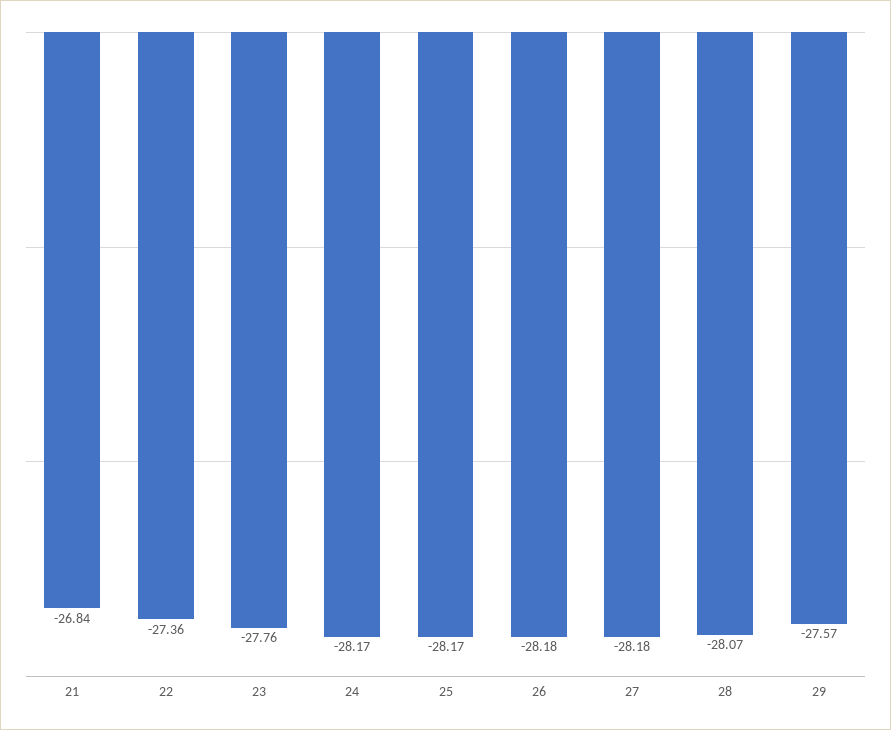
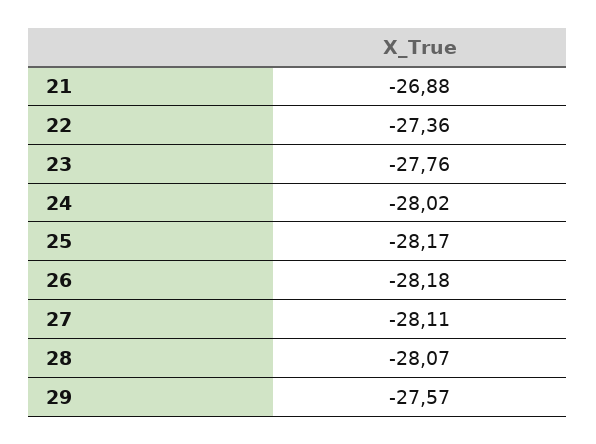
  {
-   "21": -26.84,
+   "21": -26.88,
    "22": -27.36,
    "23": -27.76,
-   "24": -28.17,
+   "24": -28.02,
    "25": -28.17,
    "26": -28.18,
-   "27": -28.18,
+   "27": -28.11,
    "28": -28.07,
    "29": -27.57
  }

